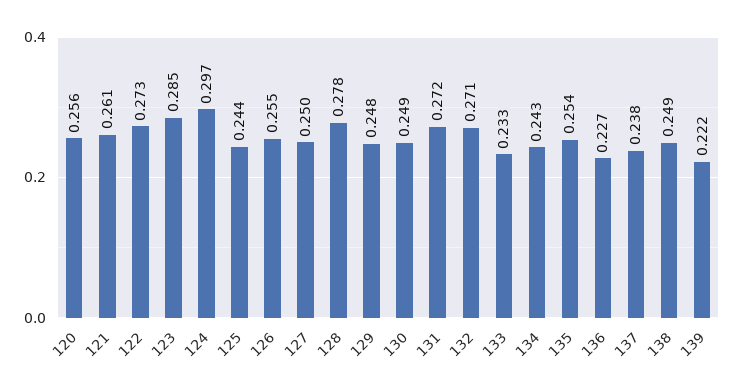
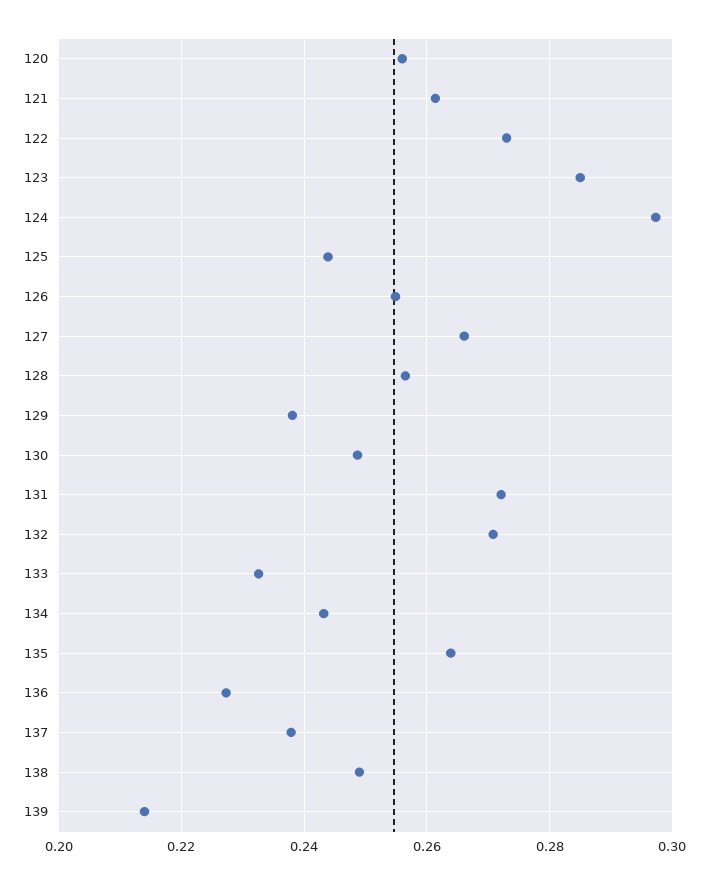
  {
    "120": 0.256,
    "121": 0.261,
    "122": 0.273,
    "123": 0.285,
    "124": 0.297,
    "125": 0.244,
    "126": 0.255,
-   "127": 0.25,
+   "127": 0.266,
-   "128": 0.278,
+   "128": 0.256,
-   "129": 0.248,
+   "129": 0.238,
    "130": 0.249,
    "131": 0.272,
    "132": 0.271,
    "133": 0.233,
    "134": 0.243,
-   "135": 0.254,
+   "135": 0.264,
    "136": 0.227,
    "137": 0.238,
    "138": 0.249,
-   "139": 0.222
+   "139": 0.214
  }

